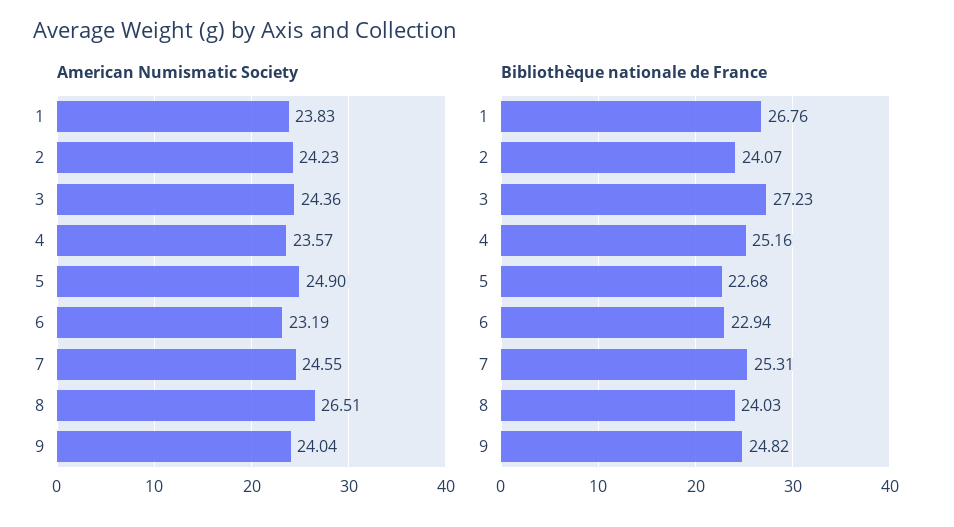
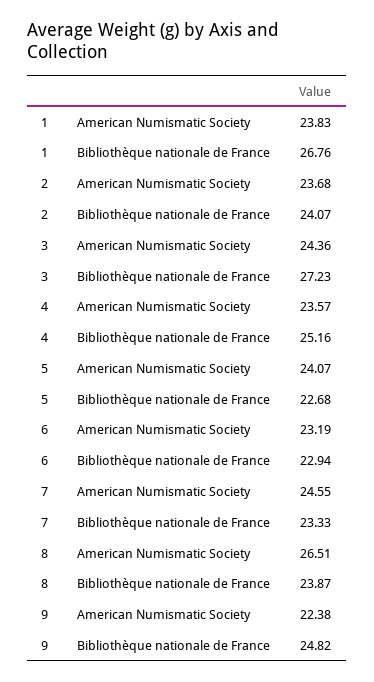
  {
    "American Numismatic Society": {
      "1": 23.83,
-     "2": 24.23,
+     "2": 23.68,
      "3": 24.36,
      "4": 23.57,
-     "5": 24.9,
+     "5": 24.07,
      "6": 23.19,
      "7": 24.55,
      "8": 26.51,
-     "9": 24.04
+     "9": 22.38
    },
    "Bibliothèque nationale de France": {
      "1": 26.76,
      "2": 24.07,
      "3": 27.23,
      "4": 25.16,
      "5": 22.68,
      "6": 22.94,
-     "7": 25.31,
+     "7": 23.33,
-     "8": 24.03,
+     "8": 23.87,
      "9": 24.82
    }
  }

